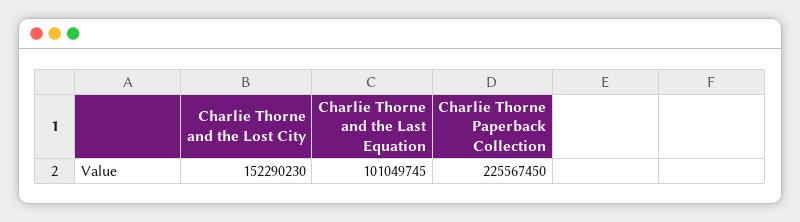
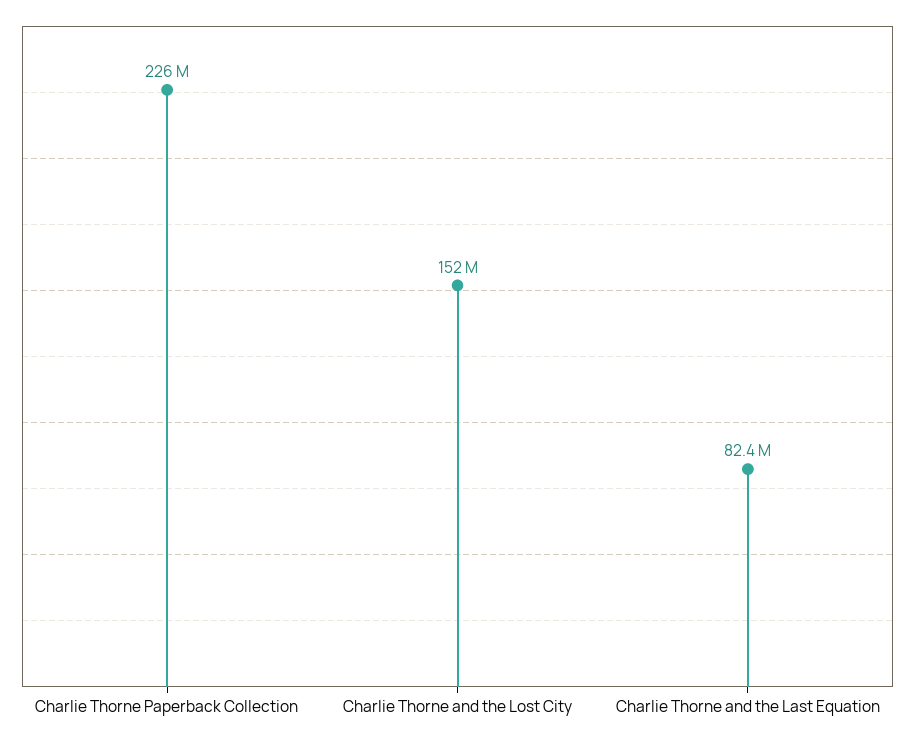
  {
    "Charlie Thorne and the Lost City": 152290230,
-   "Charlie Thorne and the Last Equation": 101049745,
+   "Charlie Thorne and the Last Equation": 82400000,
    "Charlie Thorne Paperback Collection": 225567450
  }

